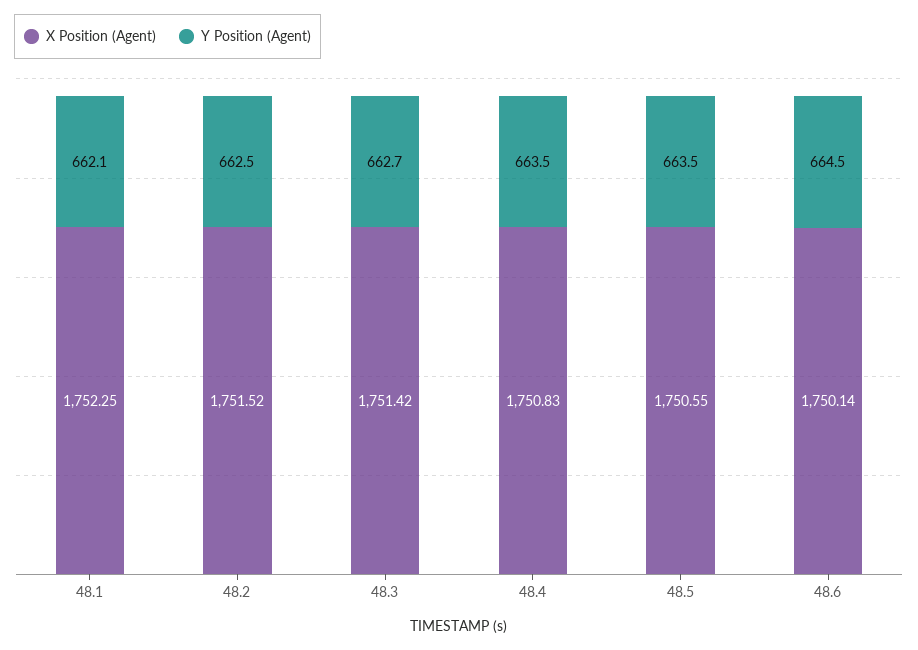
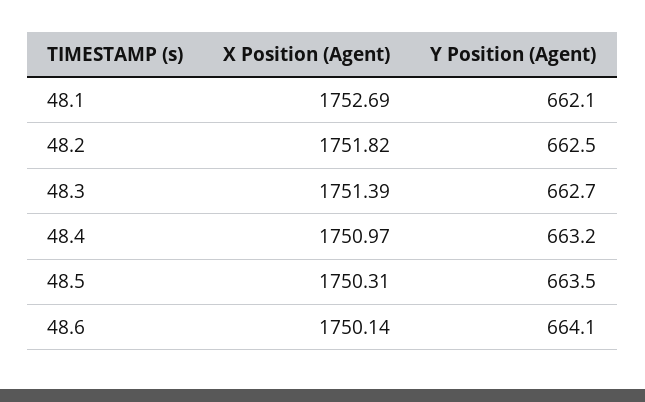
  {
    "X Position (Agent)": {
-     "48.1": 1752.25,
+     "48.1": 1752.69,
-     "48.2": 1751.52,
+     "48.2": 1751.82,
-     "48.3": 1751.42,
+     "48.3": 1751.39,
-     "48.4": 1750.83,
+     "48.4": 1750.97,
-     "48.5": 1750.55,
+     "48.5": 1750.31,
      "48.6": 1750.14
    },
    "Y Position (Agent)": {
      "48.1": 662.1,
      "48.2": 662.5,
      "48.3": 662.7,
-     "48.4": 663.5,
+     "48.4": 663.2,
      "48.5": 663.5,
-     "48.6": 664.5
+     "48.6": 664.1
    }
  }

